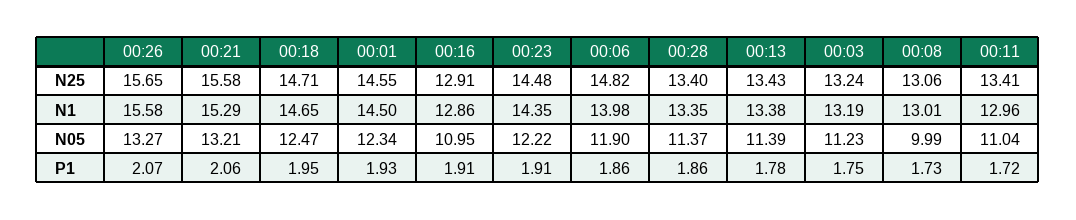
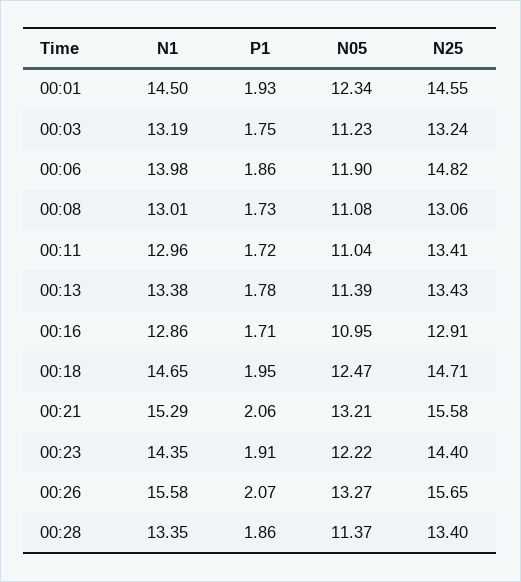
  {
    "00:26": {
      "N25": 15.65,
      "N1": 15.58,
      "N05": 13.27,
      "P1": 2.07
    },
    "00:21": {
      "N25": 15.58,
      "N1": 15.29,
      "N05": 13.21,
      "P1": 2.06
    },
    "00:18": {
      "N25": 14.71,
      "N1": 14.65,
      "N05": 12.47,
      "P1": 1.95
    },
    "00:01": {
      "N25": 14.55,
      "N1": 14.5,
      "N05": 12.34,
      "P1": 1.93
    },
    "00:16": {
      "N25": 12.91,
      "N1": 12.86,
      "N05": 10.95,
-     "P1": 1.91
+     "P1": 1.71
    },
    "00:23": {
-     "N25": 14.48,
+     "N25": 14.4,
      "N1": 14.35,
      "N05": 12.22,
      "P1": 1.91
    },
    "00:06": {
      "N25": 14.82,
      "N1": 13.98,
      "N05": 11.9,
      "P1": 1.86
    },
    "00:28": {
      "N25": 13.4,
      "N1": 13.35,
      "N05": 11.37,
      "P1": 1.86
    },
    "00:13": {
      "N25": 13.43,
      "N1": 13.38,
      "N05": 11.39,
      "P1": 1.78
    },
    "00:03": {
      "N25": 13.24,
      "N1": 13.19,
      "N05": 11.23,
      "P1": 1.75
    },
    "00:08": {
      "N25": 13.06,
      "N1": 13.01,
-     "N05": 9.99,
+     "N05": 11.08,
      "P1": 1.73
    },
    "00:11": {
      "N25": 13.41,
      "N1": 12.96,
      "N05": 11.04,
      "P1": 1.72
    }
  }

